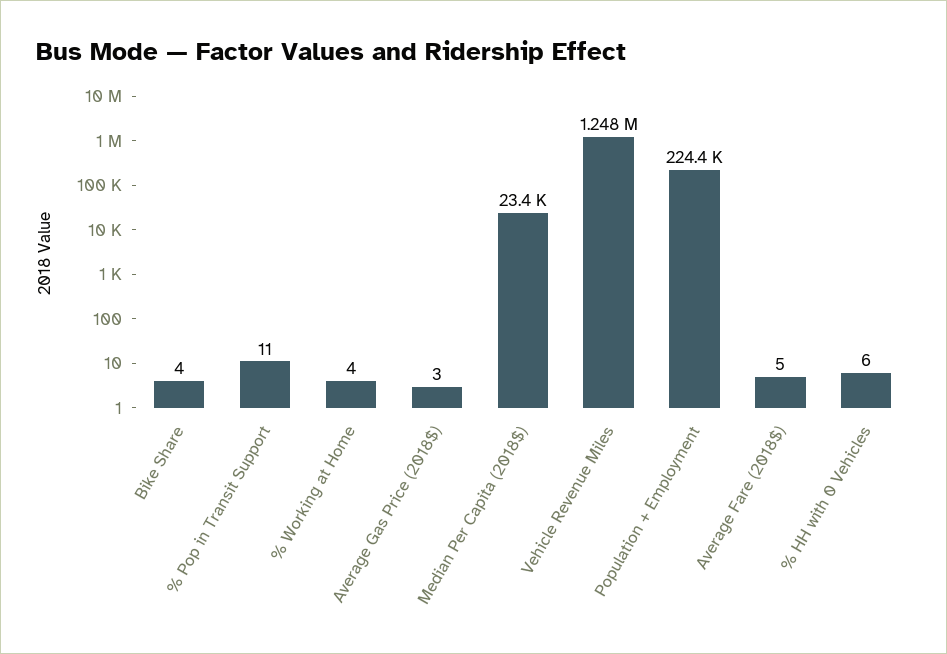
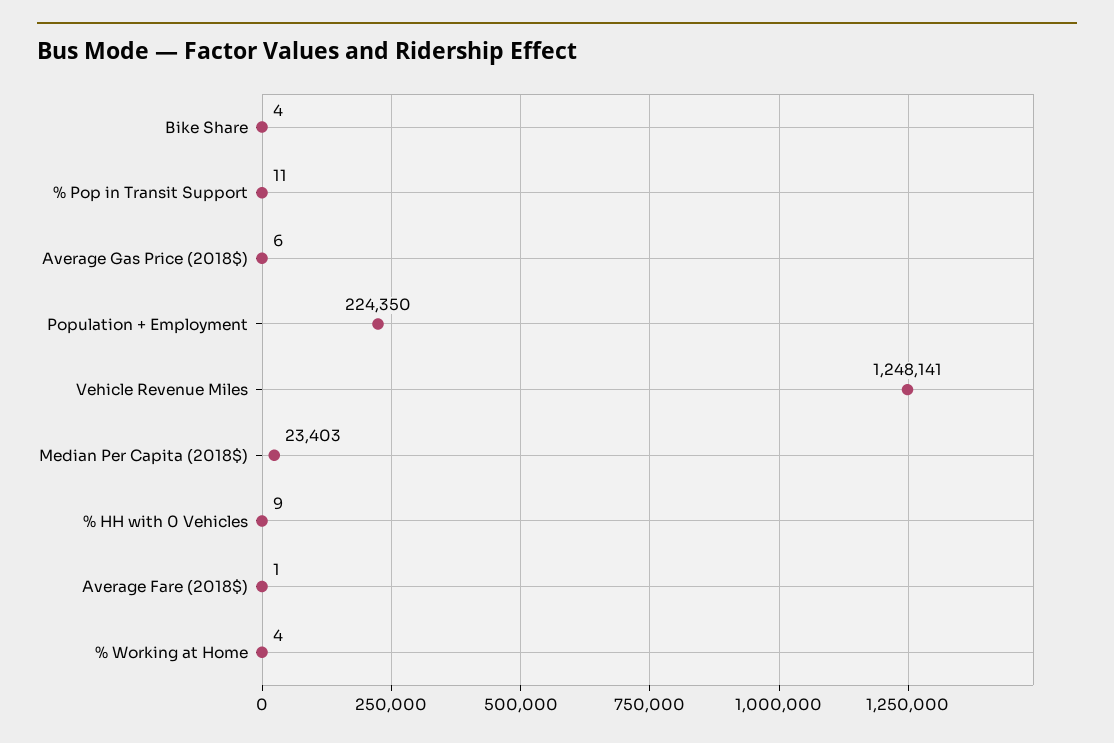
  {
    "Bike Share": 4,
    "% Pop in Transit Support": 11,
    "% Working at Home": 4,
-   "Average Gas Price (2018$)": 3,
+   "Average Gas Price (2018$)": 6,
    "Median Per Capita (2018$)": 23403,
    "Vehicle Revenue Miles": 1248141,
    "Population + Employment": 224350,
-   "Average Fare (2018$)": 5,
+   "Average Fare (2018$)": 1,
-   "% HH with 0 Vehicles": 6
+   "% HH with 0 Vehicles": 9
  }

